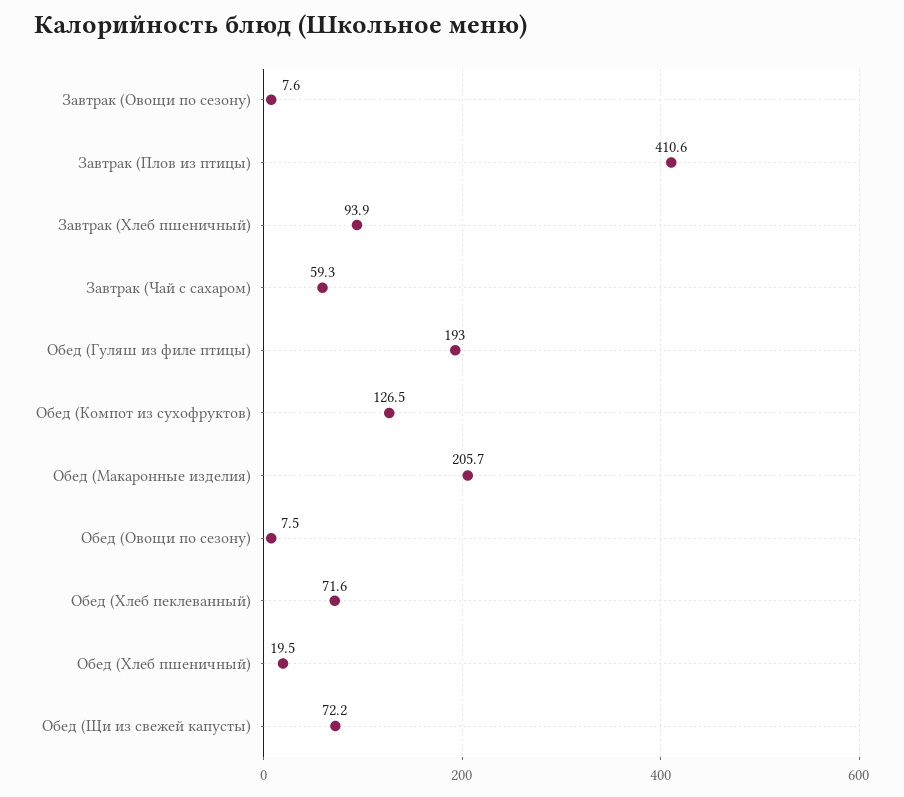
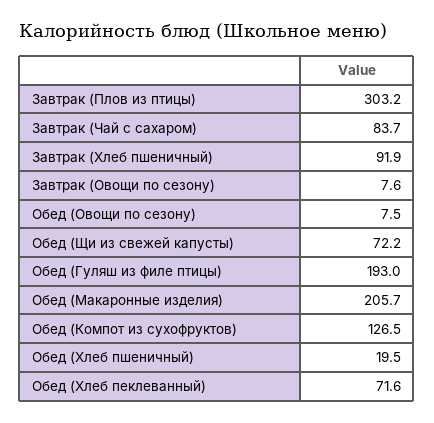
  {
    "Завтрак (Овощи по сезону)": 7.6,
-   "Завтрак (Плов из птицы)": 410.6,
+   "Завтрак (Плов из птицы)": 303.2,
-   "Завтрак (Хлеб пшеничный)": 93.9,
+   "Завтрак (Хлеб пшеничный)": 91.9,
-   "Завтрак (Чай с сахаром)": 59.3,
+   "Завтрак (Чай с сахаром)": 83.7,
    "Обед (Гуляш из филе птицы)": 193,
    "Обед (Компот из сухофруктов)": 126.5,
    "Обед (Макаронные изделия)": 205.7,
    "Обед (Овощи по сезону)": 7.5,
    "Обед (Хлеб пеклеванный)": 71.6,
    "Обед (Хлеб пшеничный)": 19.5,
    "Обед (Щи из свежей капусты)": 72.2
  }

